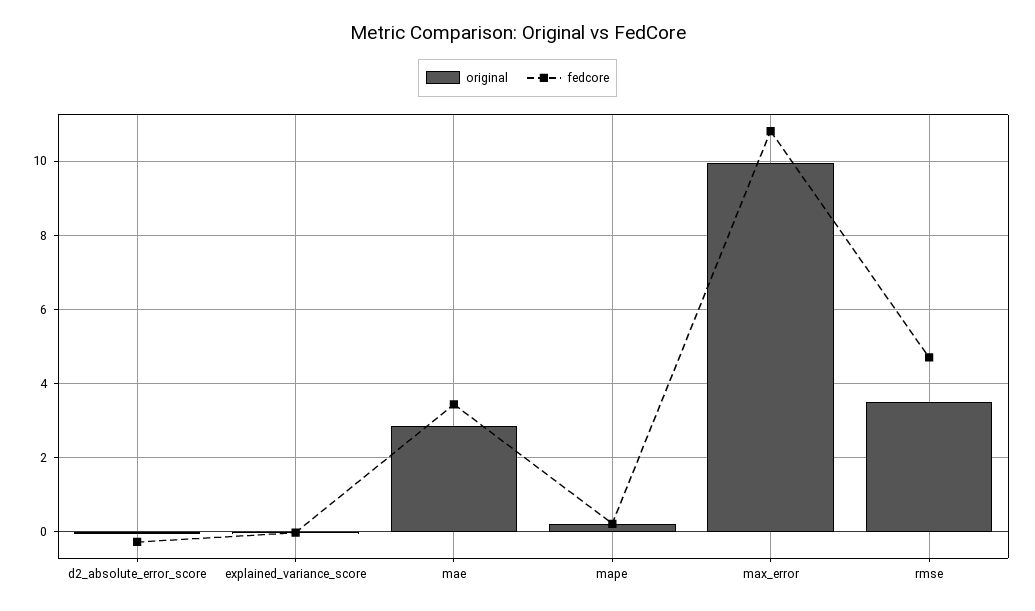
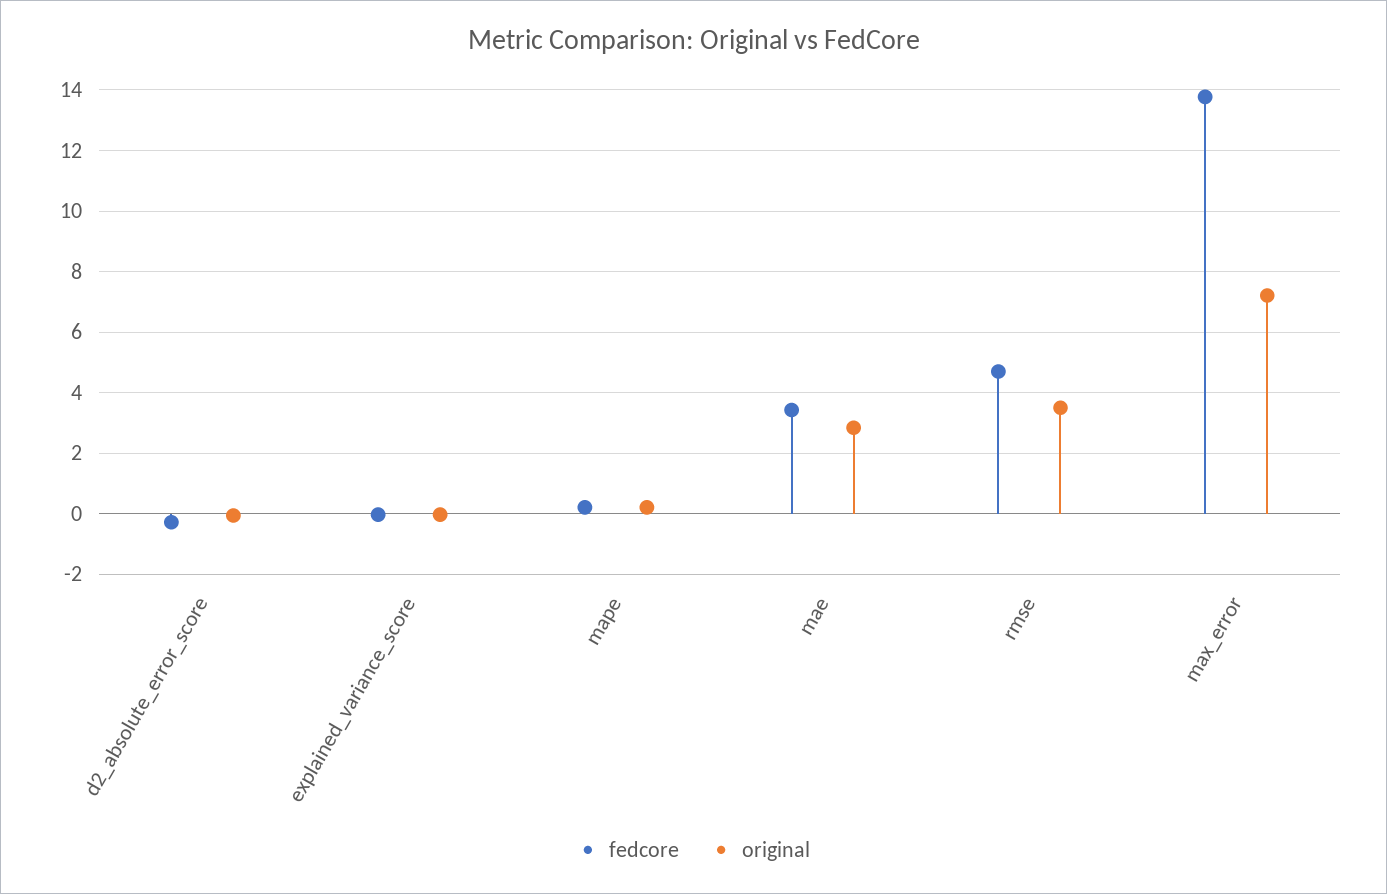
  {
    "original": {
      "d2_absolute_error_score": 0,
      "explained_variance_score": 0,
      "mae": 2.8,
      "mape": 0.2,
-     "max_error": 10,
+     "max_error": 7.2,
      "rmse": 3.6
    },
    "fedcore": {
      "d2_absolute_error_score": -0.2,
      "explained_variance_score": 0,
      "mae": 3.4,
      "mape": 0.2,
-     "max_error": 10.8,
+     "max_error": 13.8,
      "rmse": 4.8
    }
  }

